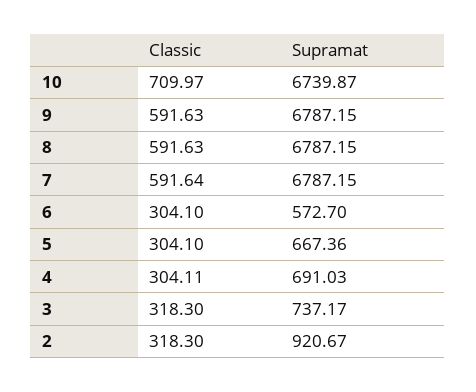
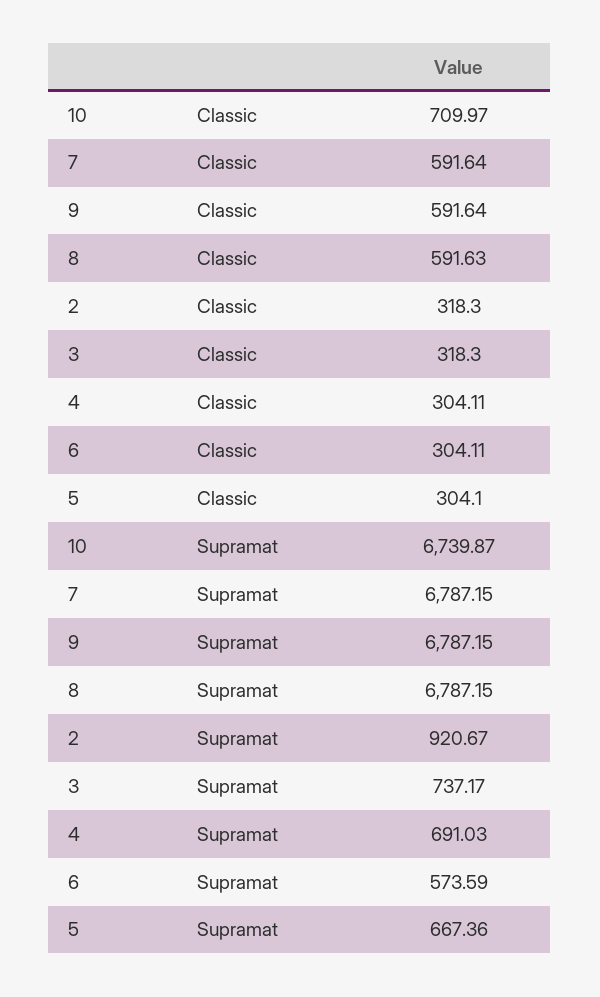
  {
    "Classic": {
      "10": 709.97,
-     "9": 591.63,
+     "9": 591.64,
      "8": 591.63,
      "7": 591.64,
-     "6": 304.1,
+     "6": 304.11,
      "5": 304.1,
      "4": 304.11,
      "3": 318.3,
      "2": 318.3
    },
    "Supramat": {
      "10": 6739.87,
      "9": 6787.15,
      "8": 6787.15,
      "7": 6787.15,
-     "6": 572.7,
+     "6": 573.59,
      "5": 667.36,
      "4": 691.03,
      "3": 737.17,
      "2": 920.67
    }
  }

